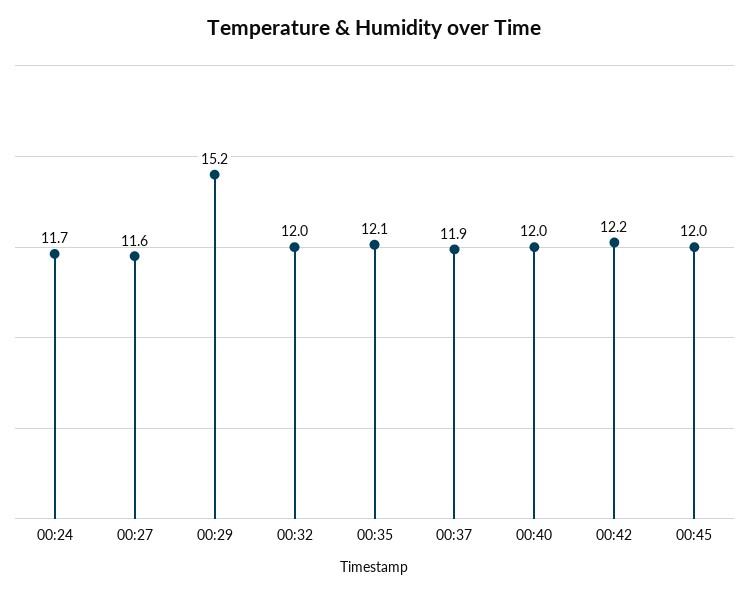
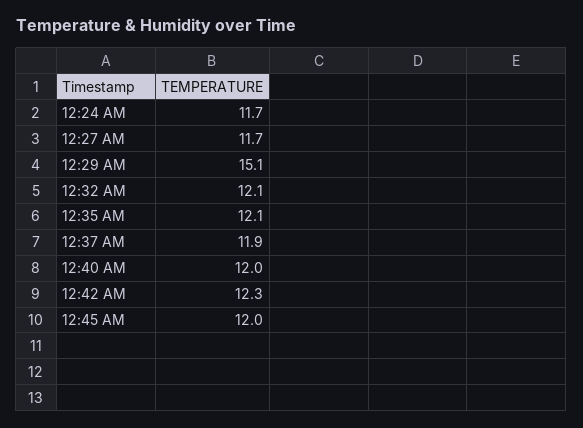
  {
    "00:24": 11.7,
-   "00:27": 11.6,
+   "00:27": 11.7,
-   "00:29": 15.2,
+   "00:29": 15.1,
-   "00:32": 12,
+   "00:32": 12.1,
    "00:35": 12.1,
    "00:37": 11.9,
    "00:40": 12,
-   "00:42": 12.2,
+   "00:42": 12.3,
    "00:45": 12
  }

